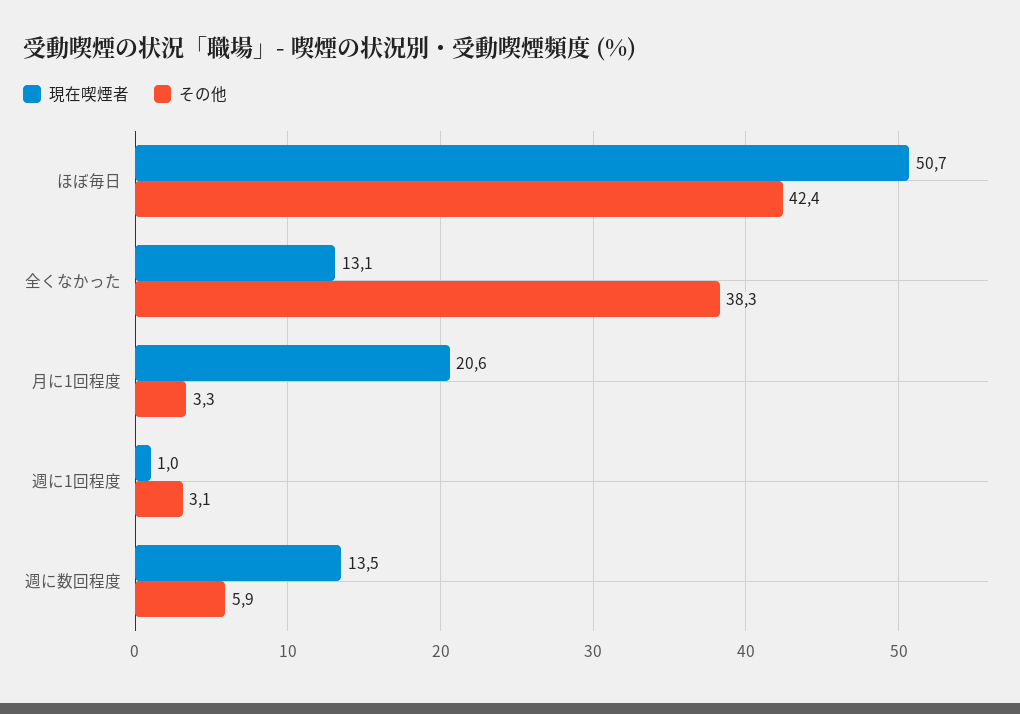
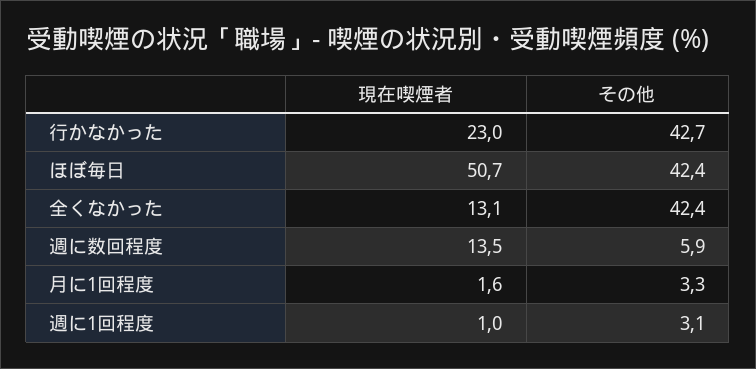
  {
    "現在喫煙者": {
      "ほぼ毎日": 50.7,
      "全くなかった": 13.1,
-     "月に1回程度": 20.6,
+     "月に1回程度": 1.6,
      "週に1回程度": 1,
-     "週に数回程度": 13.5
+     "週に数回程度": 13.5,
+     "行かなかった": 23
    },
    "その他": {
      "ほぼ毎日": 42.4,
-     "全くなかった": 38.3,
+     "全くなかった": 42.4,
      "月に1回程度": 3.3,
      "週に1回程度": 3.1,
-     "週に数回程度": 5.9
+     "週に数回程度": 5.9,
+     "行かなかった": 42.7
    }
  }

